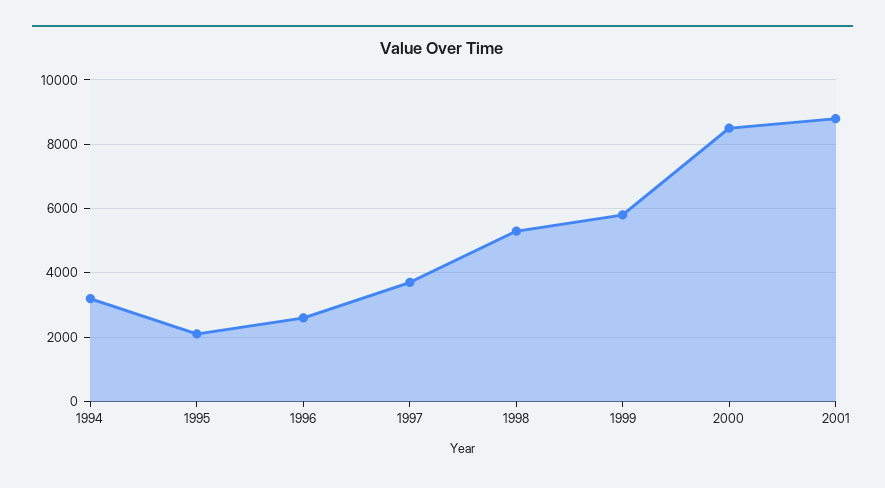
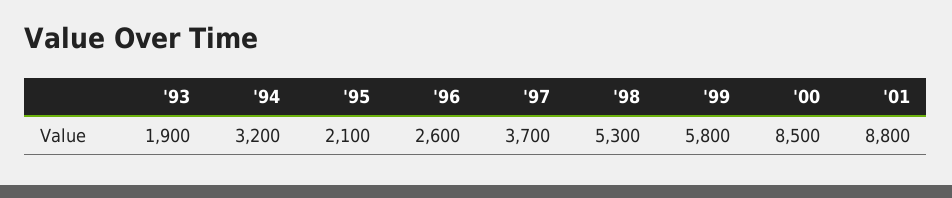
  {
    "1994": 3200,
    "1995": 2100,
    "1996": 2600,
    "1997": 3700,
    "1998": 5300,
    "1999": 5800,
    "2000": 8500,
-   "2001": 8800
+   "2001": 8800,
+   "'93": 1900
  }

